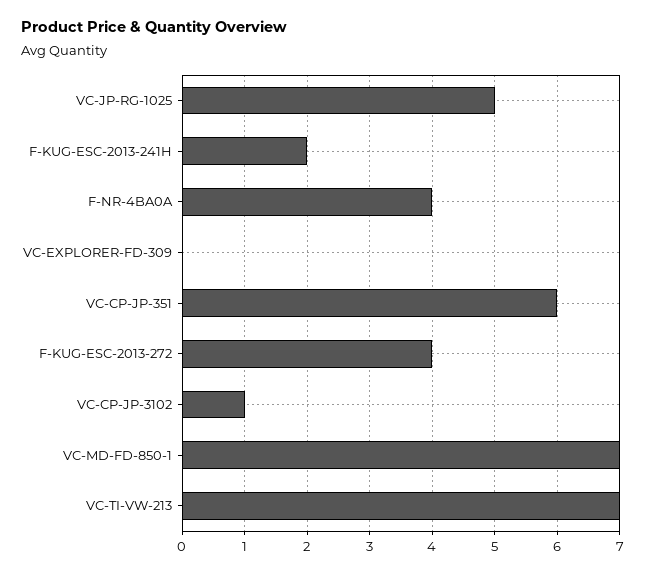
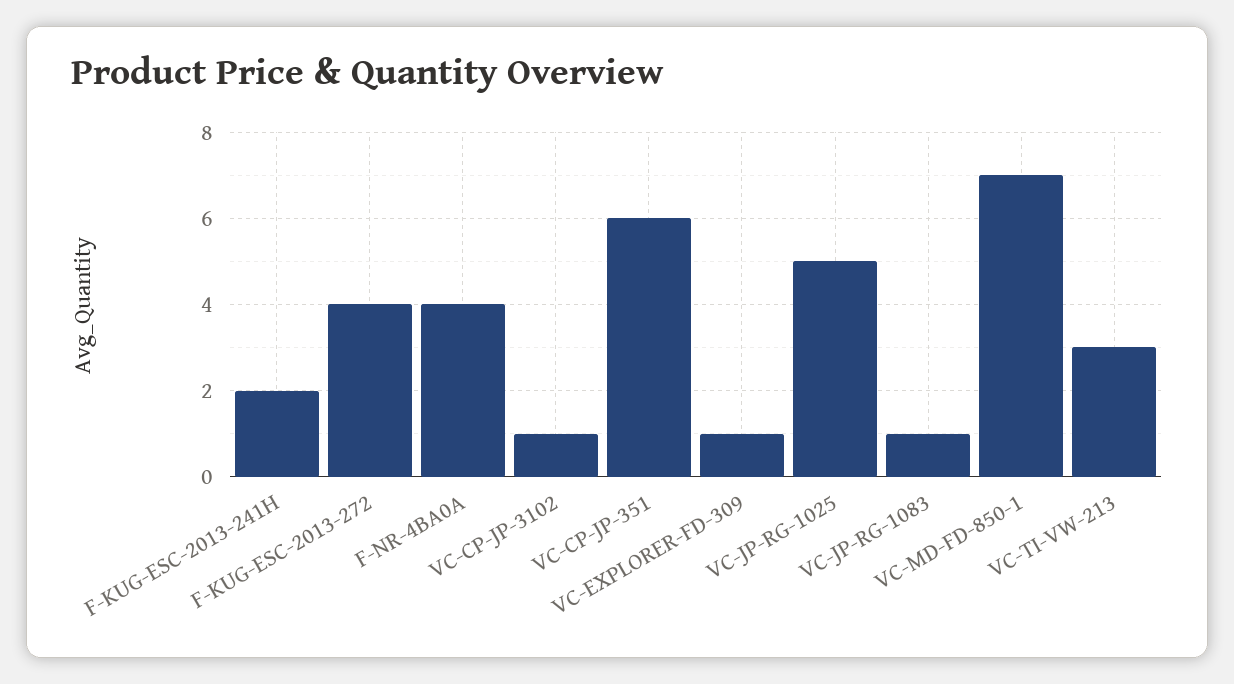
  {
    "VC-JP-RG-1025": 5,
    "F-KUG-ESC-2013-241H": 2,
    "F-NR-4BA0A": 4,
-   "VC-EXPLORER-FD-309": 0,
+   "VC-EXPLORER-FD-309": 1,
    "VC-CP-JP-351": 6,
    "F-KUG-ESC-2013-272": 4,
    "VC-CP-JP-3102": 1,
    "VC-MD-FD-850-1": 7,
-   "VC-TI-VW-213": 7
+   "VC-TI-VW-213": 3,
+   "VC-JP-RG-1083": 1
  }

